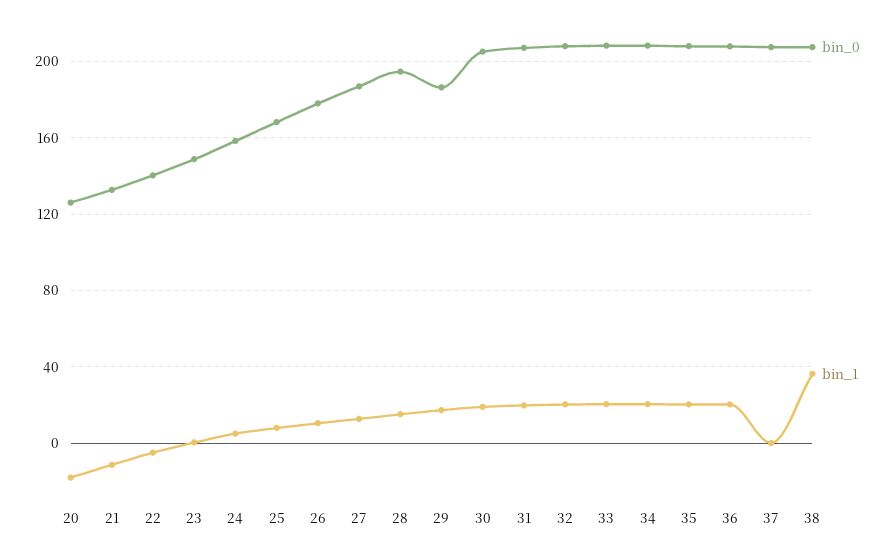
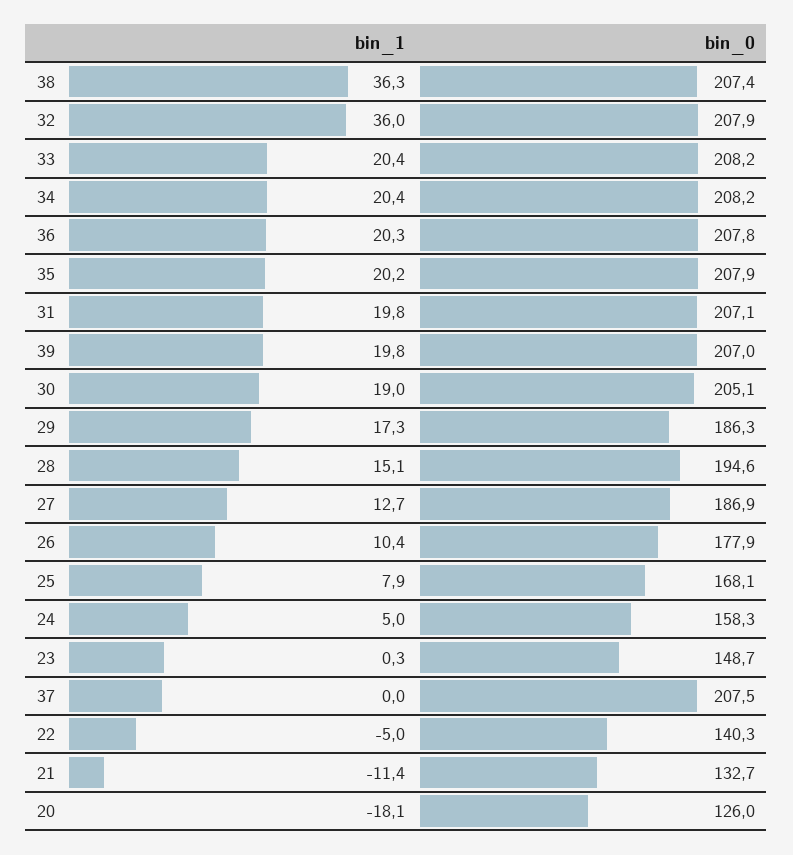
  {
    "bin_0": {
      "20": 126,
      "21": 132.7,
      "22": 140.3,
      "23": 148.7,
      "24": 158.3,
      "25": 168.1,
      "26": 177.9,
      "27": 186.9,
      "28": 194.6,
      "29": 186.3,
      "30": 205.1,
      "31": 207.1,
      "32": 207.9,
      "33": 208.2,
      "34": 208.2,
      "35": 207.9,
      "36": 207.8,
      "37": 207.5,
-     "38": 207.4
+     "38": 207.4,
+     "39": 207
    },
    "bin_1": {
      "20": -18.1,
      "21": -11.4,
      "22": -5,
      "23": 0.3,
      "24": 5,
      "25": 7.9,
      "26": 10.4,
      "27": 12.7,
      "28": 15.1,
      "29": 17.3,
      "30": 19,
      "31": 19.8,
-     "32": 20,
+     "32": 36,
      "33": 20.4,
      "34": 20.4,
      "35": 20.2,
      "36": 20.3,
      "37": 0,
-     "38": 36.3
+     "38": 36.3,
+     "39": 19.8
    }
  }

